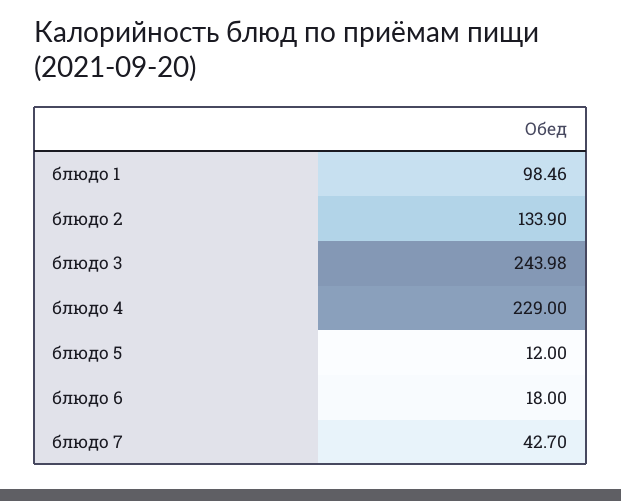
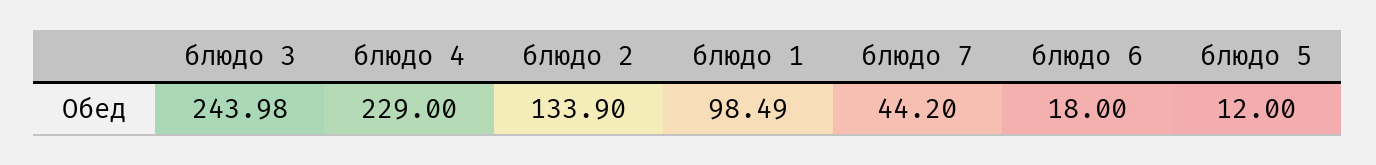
  {
-   "блюдо 1": 98.46,
+   "блюдо 1": 98.49,
    "блюдо 2": 133.9,
    "блюдо 3": 243.98,
    "блюдо 4": 229,
    "блюдо 5": 12,
    "блюдо 6": 18,
-   "блюдо 7": 42.7
+   "блюдо 7": 44.2
  }

